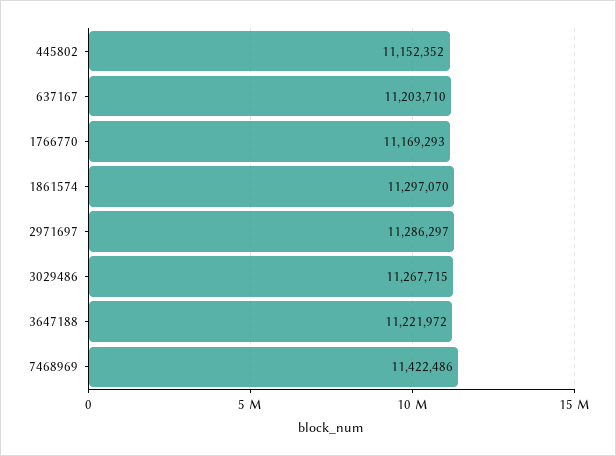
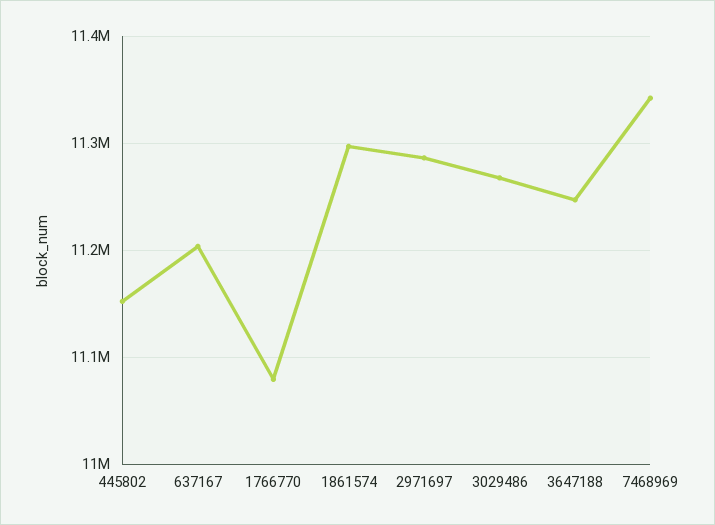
  {
    "445802": 11152352,
    "637167": 11203710,
-   "1766770": 11169293,
+   "1766770": 11080000,
    "1861574": 11297070,
    "2971697": 11286297,
    "3029486": 11267715,
-   "3647188": 11221972,
+   "3647188": 11250000,
-   "7468969": 11422486
+   "7468969": 11340000
  }

